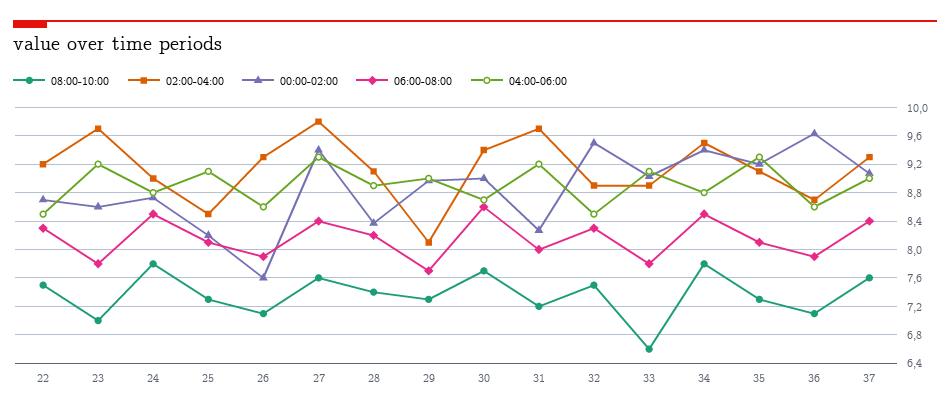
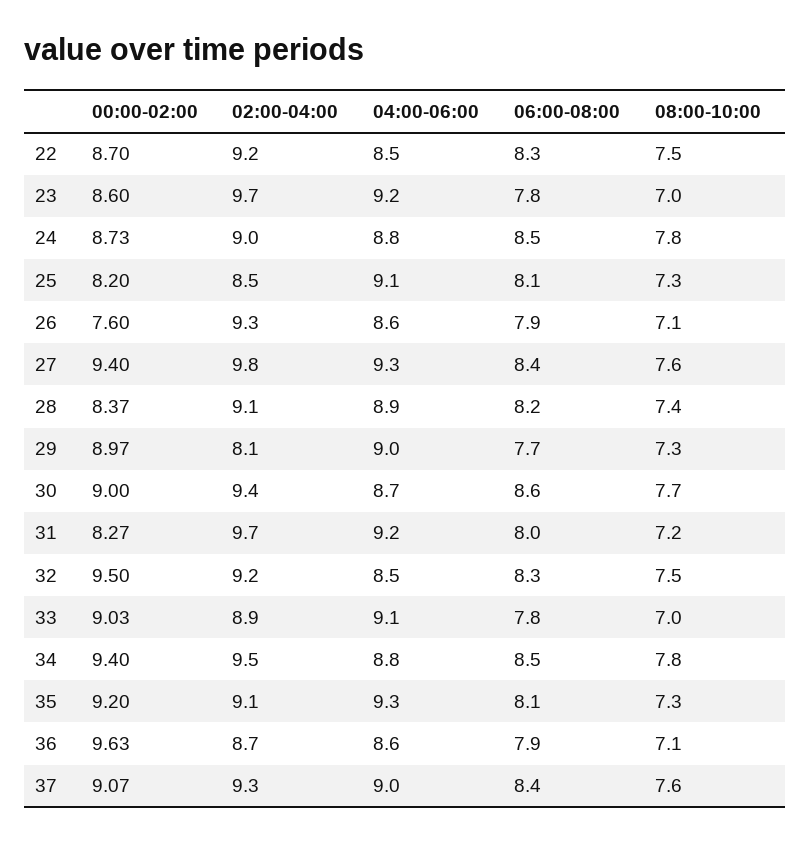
  {
    "08:00-10:00": {
      "22": 7.5,
      "23": 7,
      "24": 7.8,
      "25": 7.3,
      "26": 7.1,
      "27": 7.6,
      "28": 7.4,
      "29": 7.3,
      "30": 7.7,
      "31": 7.2,
      "32": 7.5,
-     "33": 6.6,
+     "33": 7,
      "34": 7.8,
      "35": 7.3,
      "36": 7.1,
      "37": 7.6
    },
    "02:00-04:00": {
      "22": 9.2,
      "23": 9.7,
      "24": 9,
      "25": 8.5,
      "26": 9.3,
      "27": 9.8,
      "28": 9.1,
      "29": 8.1,
      "30": 9.4,
      "31": 9.7,
-     "32": 8.9,
+     "32": 9.2,
      "33": 8.9,
      "34": 9.5,
      "35": 9.1,
      "36": 8.7,
      "37": 9.3
    },
    "00:00-02:00": {
      "22": 8.7,
      "23": 8.6,
      "24": 8.73,
      "25": 8.2,
      "26": 7.6,
      "27": 9.4,
      "28": 8.37,
      "29": 8.97,
      "30": 9,
      "31": 8.27,
      "32": 9.5,
      "33": 9.03,
      "34": 9.4,
      "35": 9.2,
      "36": 9.63,
      "37": 9.07
    },
    "06:00-08:00": {
      "22": 8.3,
      "23": 7.8,
      "24": 8.5,
      "25": 8.1,
      "26": 7.9,
      "27": 8.4,
      "28": 8.2,
      "29": 7.7,
      "30": 8.6,
      "31": 8,
      "32": 8.3,
      "33": 7.8,
      "34": 8.5,
      "35": 8.1,
      "36": 7.9,
      "37": 8.4
    },
    "04:00-06:00": {
      "22": 8.5,
      "23": 9.2,
      "24": 8.8,
      "25": 9.1,
      "26": 8.6,
      "27": 9.3,
      "28": 8.9,
      "29": 9,
      "30": 8.7,
      "31": 9.2,
      "32": 8.5,
      "33": 9.1,
      "34": 8.8,
      "35": 9.3,
      "36": 8.6,
      "37": 9
    }
  }

